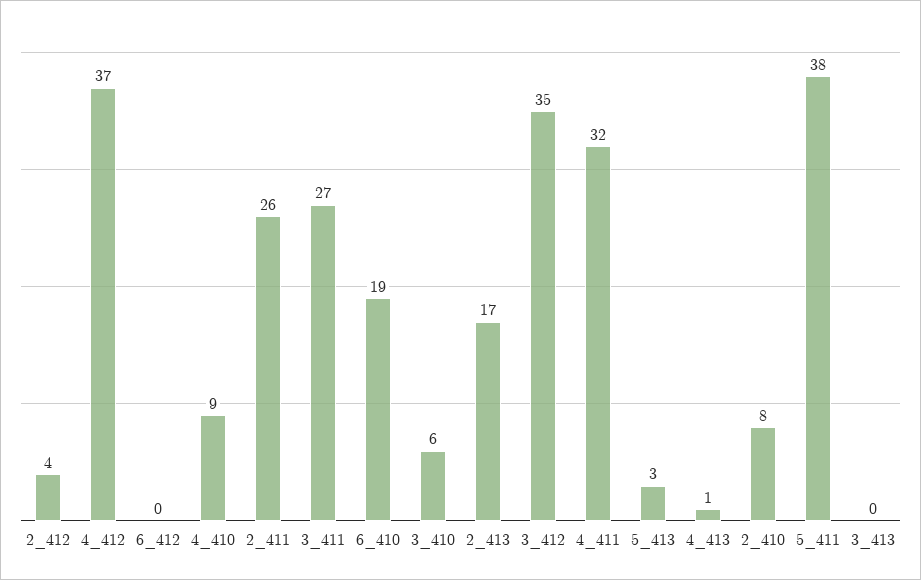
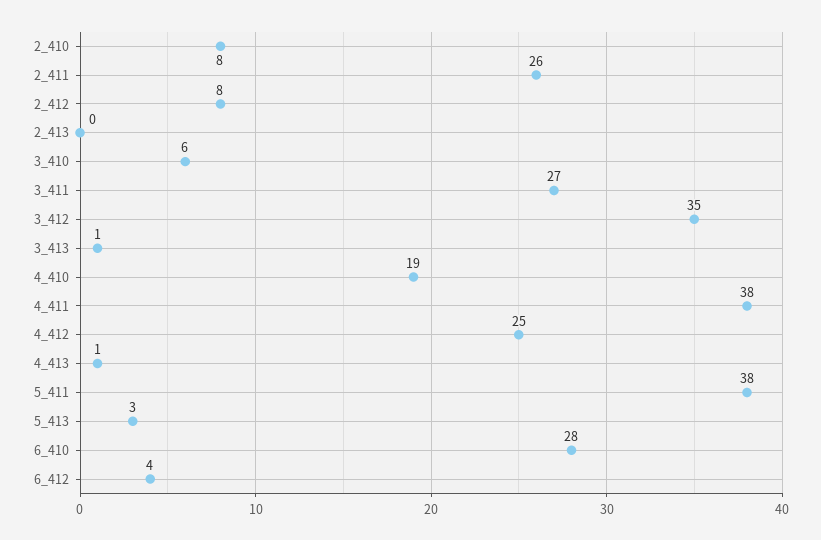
  {
-   "2_412": 4,
+   "2_412": 8,
-   "4_412": 37,
+   "4_412": 25,
-   "6_412": 0,
+   "6_412": 4,
-   "4_410": 9,
+   "4_410": 19,
    "2_411": 26,
    "3_411": 27,
-   "6_410": 19,
+   "6_410": 28,
    "3_410": 6,
-   "2_413": 17,
+   "2_413": 0,
    "3_412": 35,
-   "4_411": 32,
+   "4_411": 38,
    "5_413": 3,
    "4_413": 1,
    "2_410": 8,
    "5_411": 38,
-   "3_413": 0
+   "3_413": 1
  }

